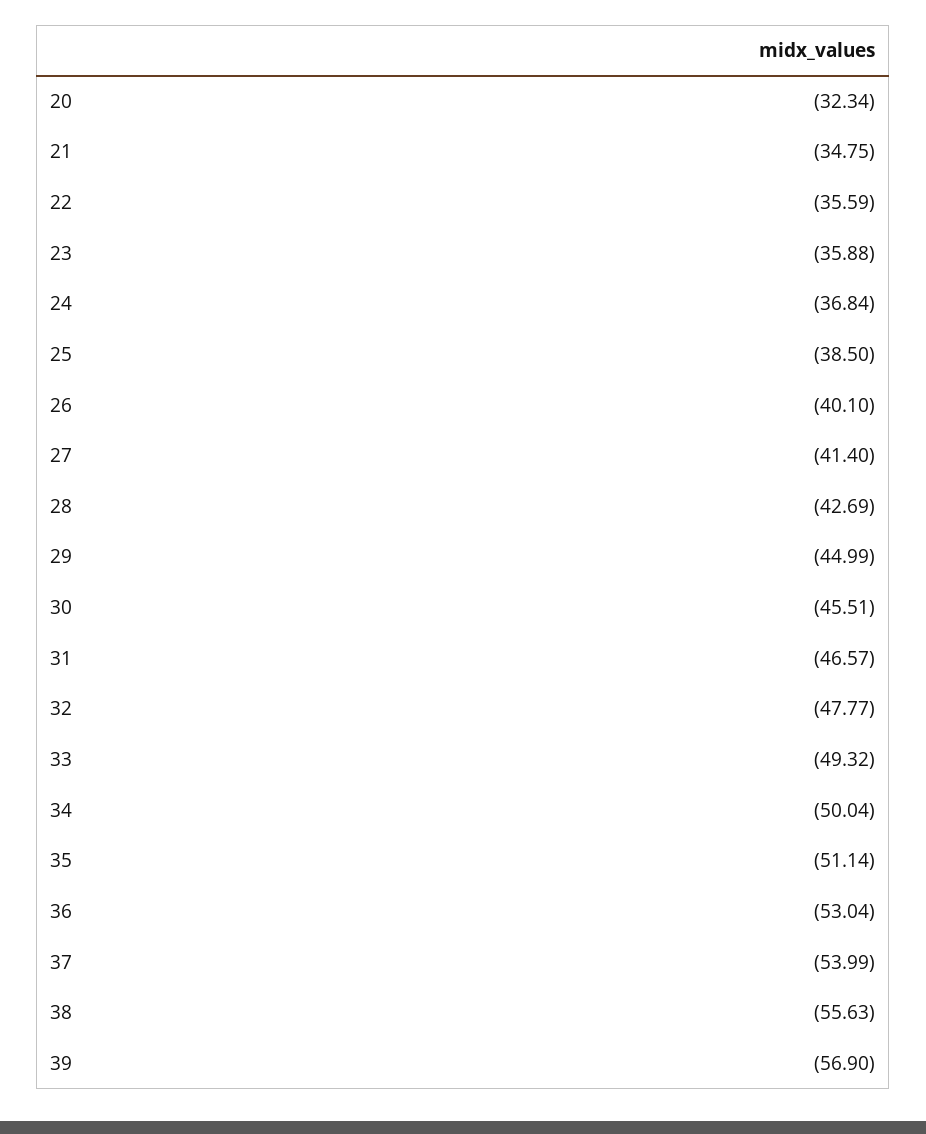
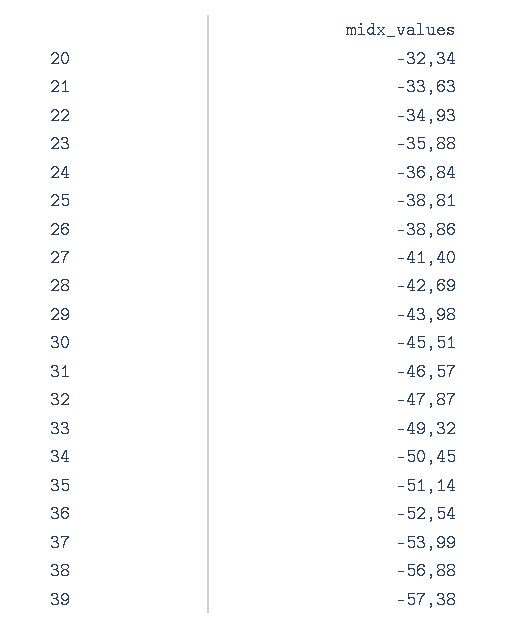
  {
    "20": -32.34,
-   "21": -34.75,
+   "21": -33.63,
-   "22": -35.59,
+   "22": -34.93,
    "23": -35.88,
    "24": -36.84,
-   "25": -38.5,
+   "25": -38.81,
-   "26": -40.1,
+   "26": -38.86,
    "27": -41.4,
    "28": -42.69,
-   "29": -44.99,
+   "29": -43.98,
    "30": -45.51,
    "31": -46.57,
-   "32": -47.77,
+   "32": -47.87,
    "33": -49.32,
-   "34": -50.04,
+   "34": -50.45,
    "35": -51.14,
-   "36": -53.04,
+   "36": -52.54,
    "37": -53.99,
-   "38": -55.63,
+   "38": -56.88,
-   "39": -56.9
+   "39": -57.38
  }

